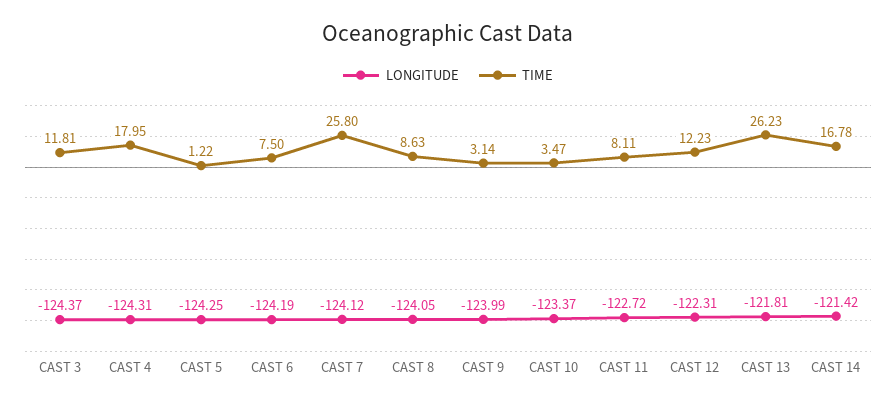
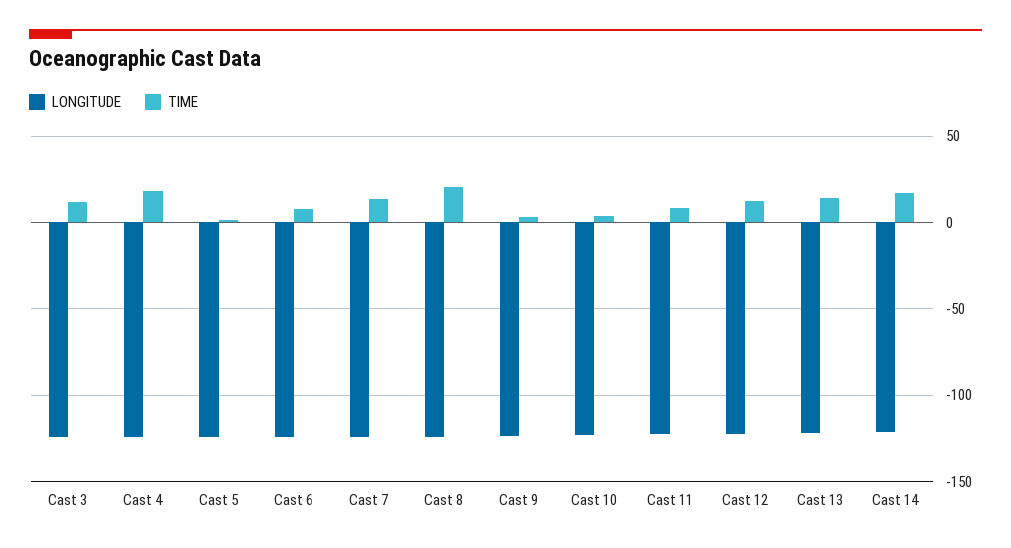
  {
    "LONGITUDE": {
      "CAST 3": -124.37,
      "CAST 4": -124.31,
      "CAST 5": -124.25,
      "CAST 6": -124.19,
      "CAST 7": -124.12,
      "CAST 8": -124.05,
      "CAST 9": -123.99,
      "CAST 10": -123.37,
      "CAST 11": -122.72,
      "CAST 12": -122.31,
      "CAST 13": -121.81,
      "CAST 14": -121.42
    },
    "TIME": {
      "CAST 3": 11.81,
      "CAST 4": 17.95,
      "CAST 5": 1.22,
      "CAST 6": 7.5,
-     "CAST 7": 25.8,
+     "CAST 7": 15,
-     "CAST 8": 8.63,
+     "CAST 8": 20,
      "CAST 9": 3.14,
      "CAST 10": 3.47,
      "CAST 11": 8.11,
      "CAST 12": 12.23,
-     "CAST 13": 26.23,
+     "CAST 13": 15,
      "CAST 14": 16.78
    }
  }

